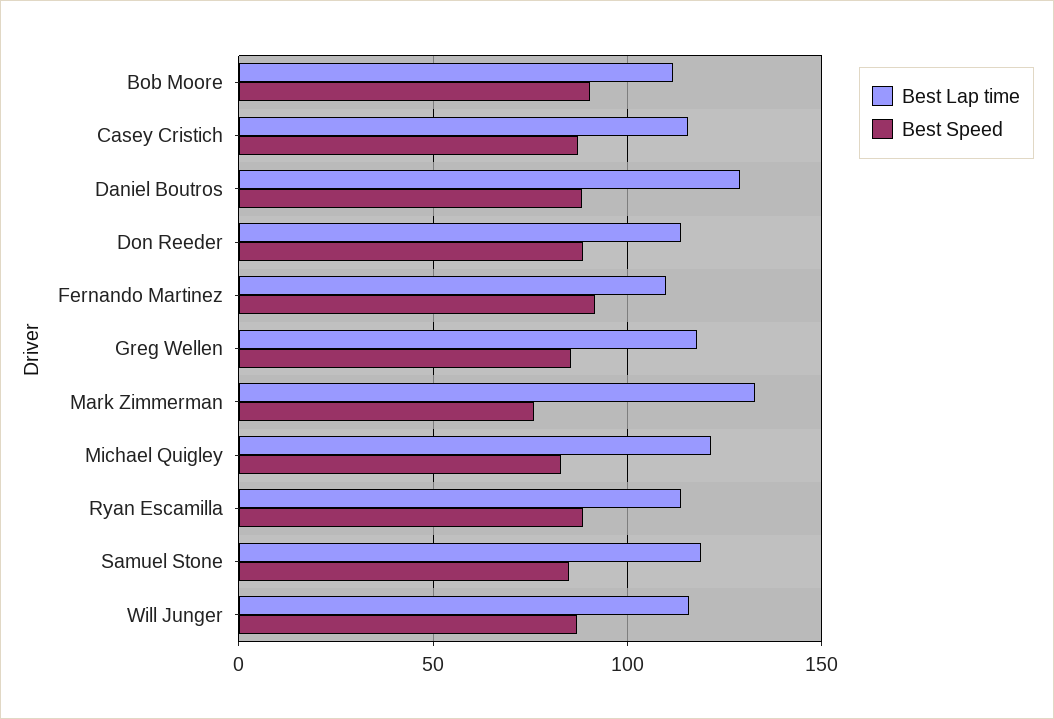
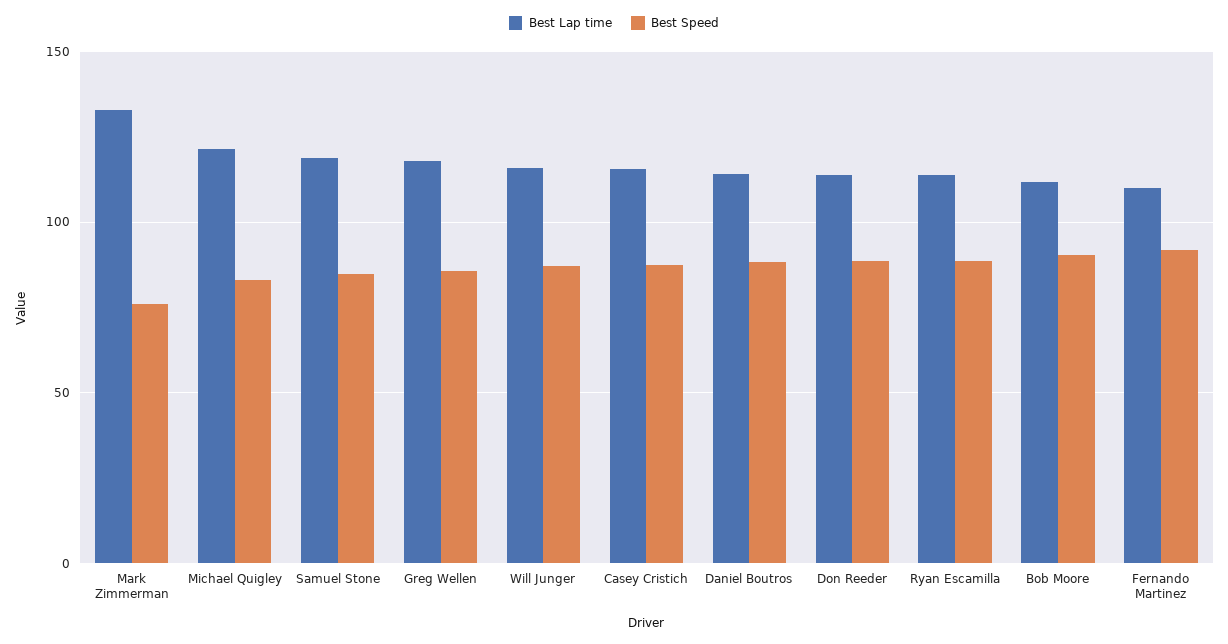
  {
    "Best Lap time": {
      "Bob Moore": 110,
      "Casey Cristich": 115,
-     "Daniel Boutros": 130,
+     "Daniel Boutros": 115,
      "Don Reeder": 115,
      "Fernando Martinez": 110,
      "Greg Wellen": 120,
      "Mark Zimmerman": 135,
      "Michael Quigley": 120,
      "Ryan Escamilla": 115,
      "Samuel Stone": 120,
      "Will Junger": 115
    },
    "Best Speed": {
      "Bob Moore": 90,
      "Casey Cristich": 85,
      "Daniel Boutros": 90,
      "Don Reeder": 90,
      "Fernando Martinez": 90,
      "Greg Wellen": 85,
      "Mark Zimmerman": 75,
      "Michael Quigley": 85,
      "Ryan Escamilla": 90,
      "Samuel Stone": 85,
      "Will Junger": 85
    }
  }

